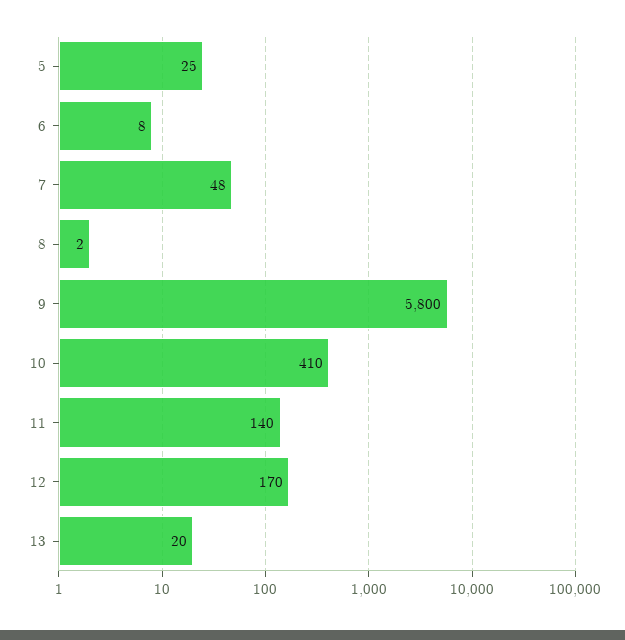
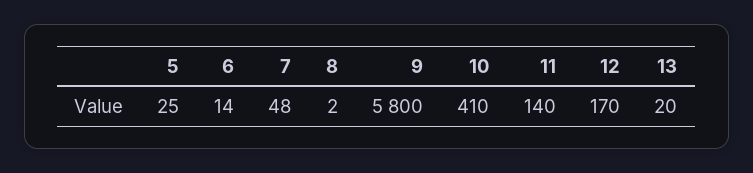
  {
    "5": 25,
-   "6": 8,
+   "6": 14,
    "7": 48,
    "8": 2,
    "9": 5800,
    "10": 410,
    "11": 140,
    "12": 170,
    "13": 20
  }

